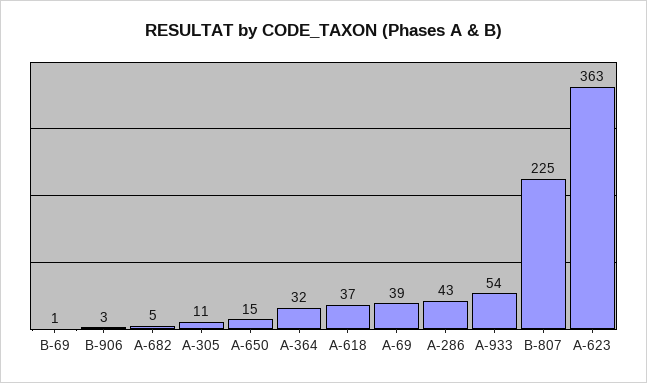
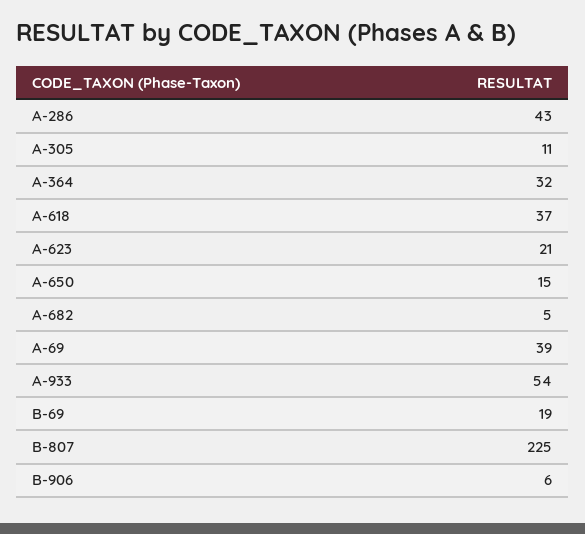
  {
-   "B-69": 1,
+   "B-69": 19,
-   "B-906": 3,
+   "B-906": 6,
    "A-682": 5,
    "A-305": 11,
    "A-650": 15,
    "A-364": 32,
    "A-618": 37,
    "A-69": 39,
    "A-286": 43,
    "A-933": 54,
    "B-807": 225,
-   "A-623": 363
+   "A-623": 21
  }

